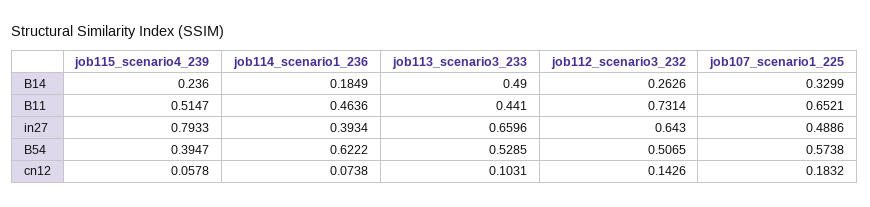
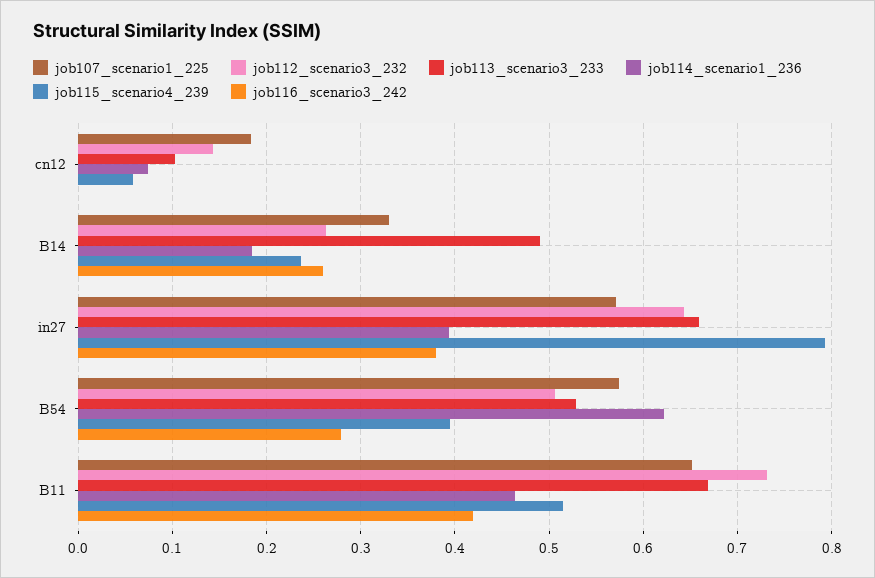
  {
    "job115_scenario4_239": {
      "B14": 0.236,
      "B11": 0.5147,
      "in27": 0.7933,
      "B54": 0.3947,
      "cn12": 0.0578
    },
    "job114_scenario1_236": {
      "B14": 0.1849,
      "B11": 0.4636,
      "in27": 0.3934,
      "B54": 0.6222,
      "cn12": 0.0738
    },
    "job113_scenario3_233": {
      "B14": 0.49,
-     "B11": 0.441,
+     "B11": 0.67,
      "in27": 0.6596,
      "B54": 0.5285,
      "cn12": 0.1031
    },
    "job112_scenario3_232": {
      "B14": 0.2626,
      "B11": 0.7314,
      "in27": 0.643,
      "B54": 0.5065,
      "cn12": 0.1426
    },
    "job107_scenario1_225": {
      "B14": 0.3299,
      "B11": 0.6521,
-     "in27": 0.4886,
+     "in27": 0.57,
      "B54": 0.5738,
      "cn12": 0.1832
-   }
+   },
+   "job116_scenario3_242": {
+     "cn12": 0,
+     "B14": 0.26,
+     "in27": 0.38,
+     "B54": 0.28,
+     "B11": 0.42
+   }
  }

